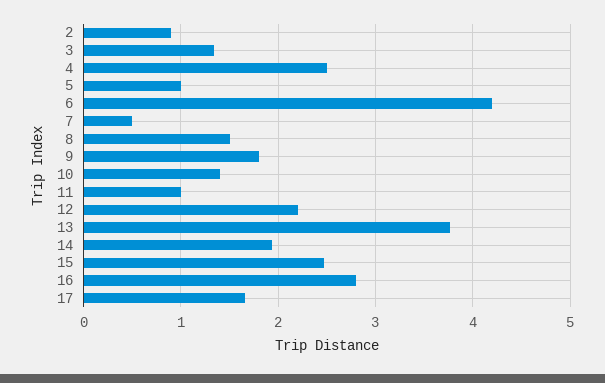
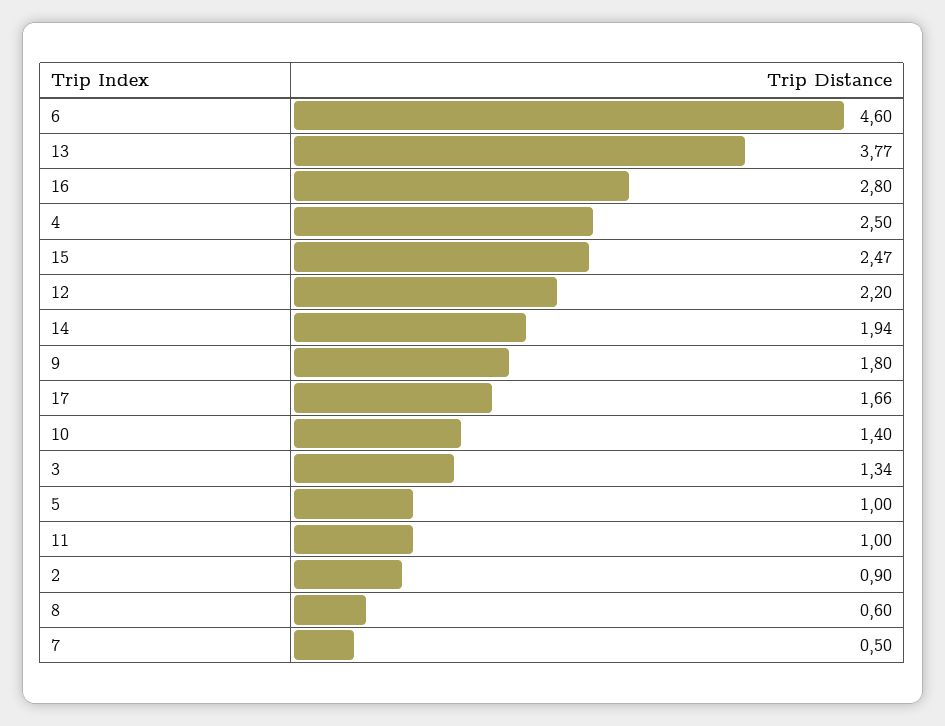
  {
    "2": 0.9,
    "3": 1.34,
    "4": 2.5,
    "5": 1,
-   "6": 4.2,
+   "6": 4.6,
    "7": 0.5,
-   "8": 1.5,
+   "8": 0.6,
    "9": 1.8,
    "10": 1.4,
    "11": 1,
    "12": 2.2,
    "13": 3.77,
    "14": 1.94,
    "15": 2.47,
    "16": 2.8,
    "17": 1.66
  }

